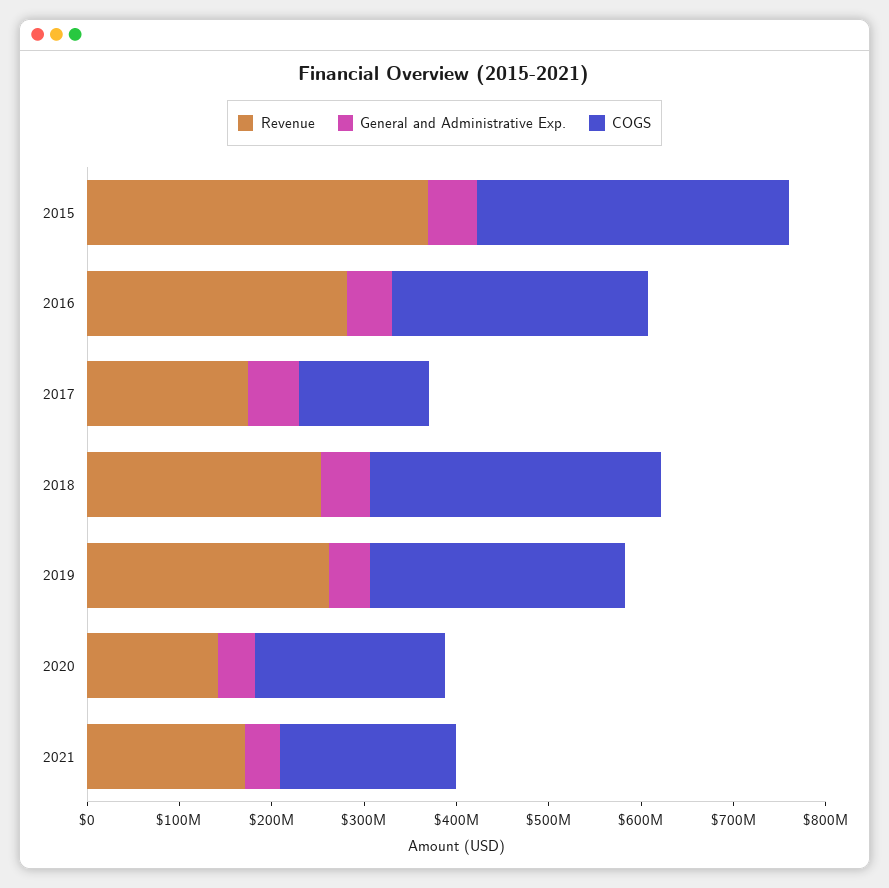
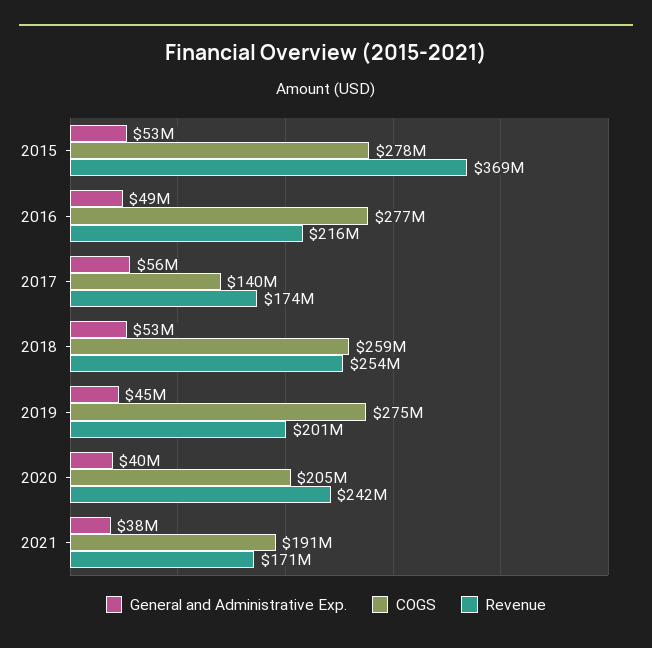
  {
    "Revenue": {
      "2015": 369000000,
-     "2016": 280000000,
+     "2016": 216000000,
      "2017": 174000000,
      "2018": 254000000,
-     "2019": 260000000,
+     "2019": 201000000,
-     "2020": 140000000,
+     "2020": 242000000,
      "2021": 171000000
    },
    "General and Administrative Exp.": {
      "2015": 53000000,
      "2016": 49000000,
      "2017": 56000000,
      "2018": 53000000,
      "2019": 45000000,
      "2020": 40000000,
      "2021": 38000000
    },
    "COGS": {
-     "2015": 340000000,
+     "2015": 278000000,
      "2016": 277000000,
      "2017": 140000000,
-     "2018": 320000000,
+     "2018": 259000000,
      "2019": 275000000,
      "2020": 205000000,
      "2021": 191000000
    }
  }

